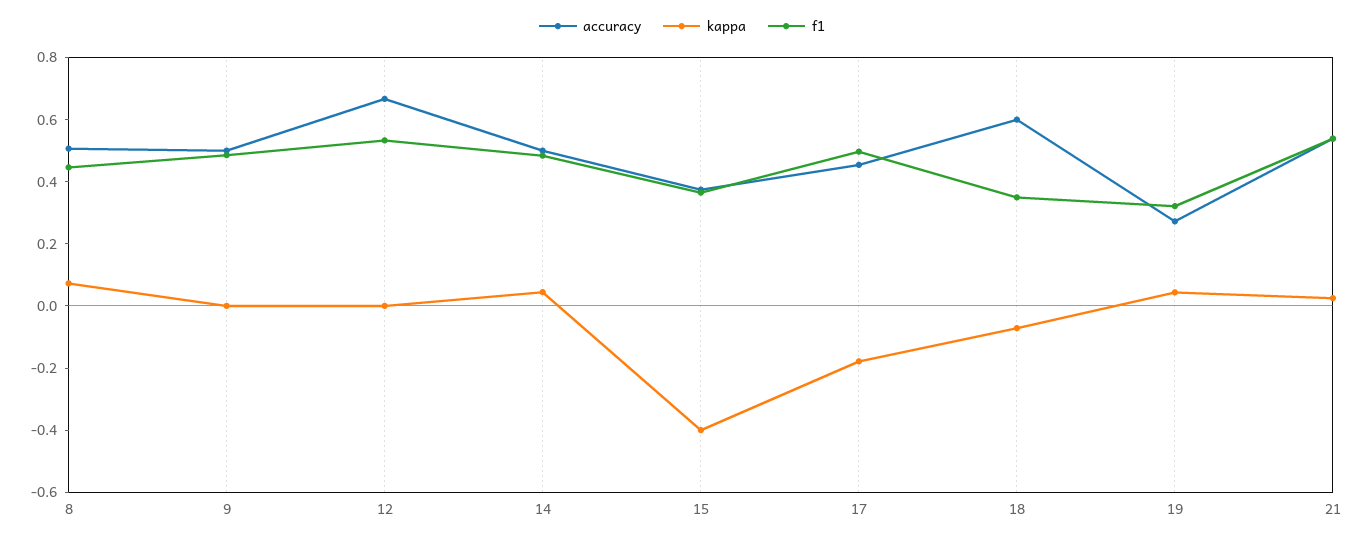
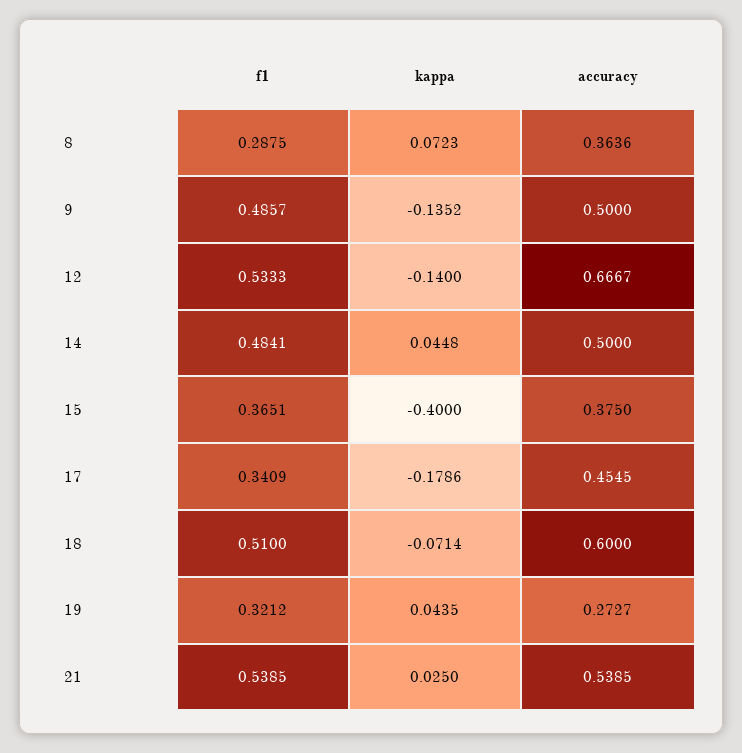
  {
    "accuracy": {
-     "8": 0.5,
+     "8": 0.3636,
      "9": 0.5,
      "12": 0.6667,
      "14": 0.5,
      "15": 0.375,
      "17": 0.4545,
      "18": 0.6,
      "19": 0.2727,
      "21": 0.5385
    },
    "kappa": {
      "8": 0.0723,
-     "9": 0,
+     "9": -0.1352,
-     "12": 0,
+     "12": -0.14,
      "14": 0.0448,
      "15": -0.4,
      "17": -0.1786,
      "18": -0.0714,
      "19": 0.0435,
      "21": 0.025
    },
    "f1": {
-     "8": 0.45,
+     "8": 0.2875,
      "9": 0.4857,
      "12": 0.5333,
      "14": 0.4841,
      "15": 0.3651,
-     "17": 0.5,
+     "17": 0.3409,
-     "18": 0.35,
+     "18": 0.51,
      "19": 0.3212,
      "21": 0.5385
    }
  }

